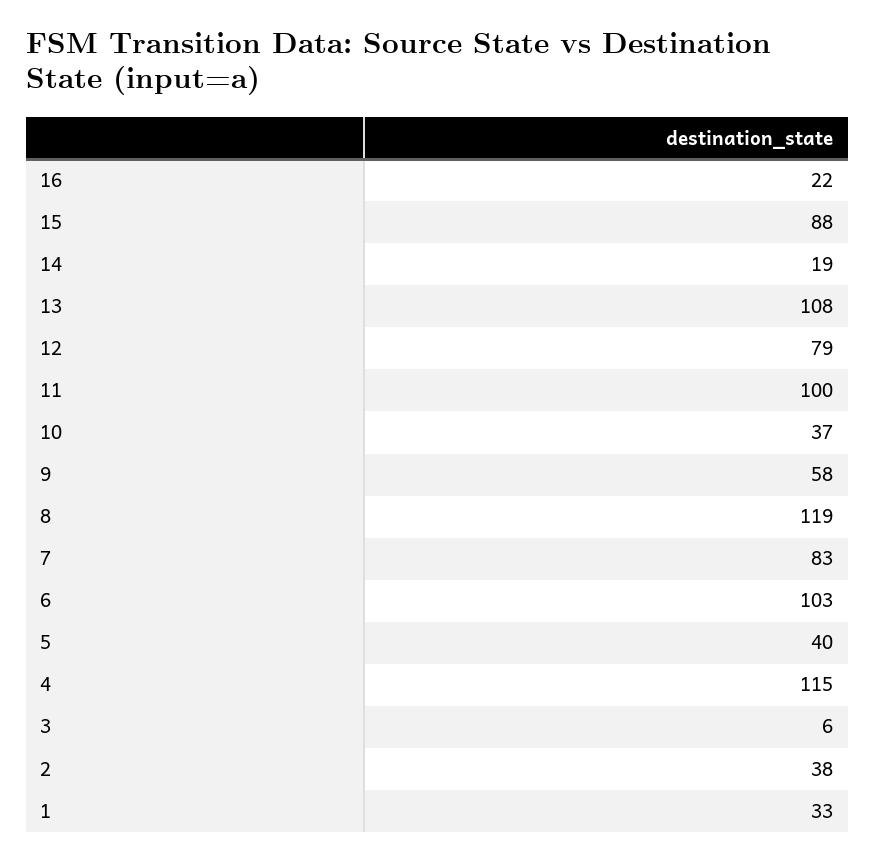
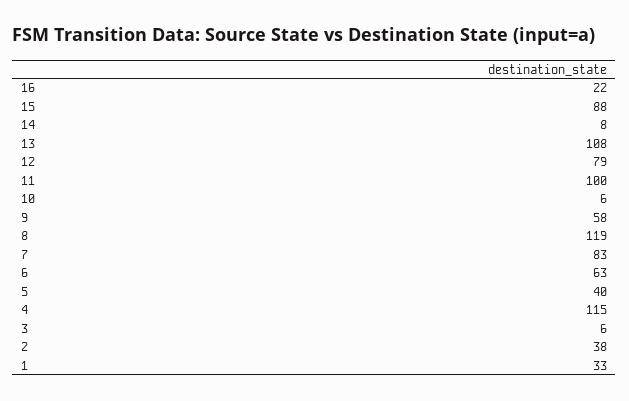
  {
    "16": 22,
    "15": 88,
-   "14": 19,
+   "14": 8,
    "13": 108,
    "12": 79,
    "11": 100,
-   "10": 37,
+   "10": 6,
    "9": 58,
    "8": 119,
    "7": 83,
-   "6": 103,
+   "6": 63,
    "5": 40,
    "4": 115,
    "3": 6,
    "2": 38,
    "1": 33
  }

